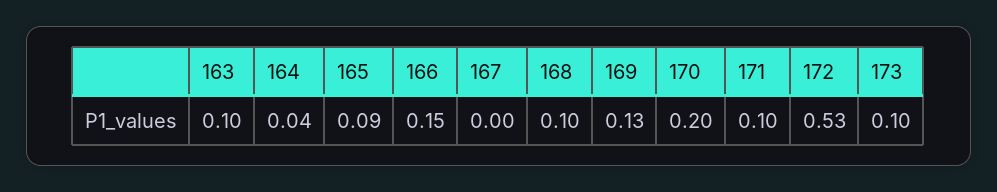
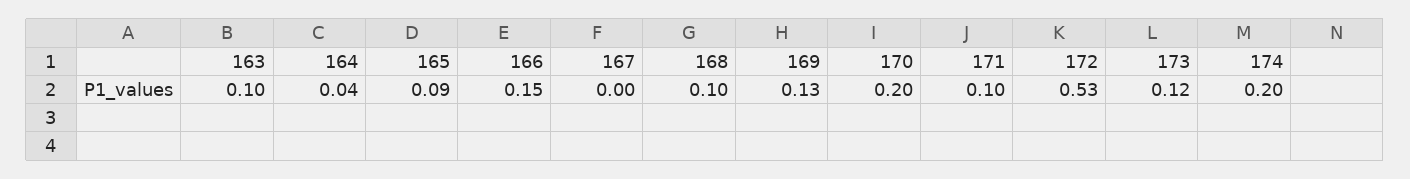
  {
    "163": 0.1,
    "164": 0.04,
    "165": 0.09,
    "166": 0.15,
    "167": 0,
    "168": 0.1,
    "169": 0.13,
    "170": 0.2,
    "171": 0.1,
    "172": 0.53,
-   "173": 0.1
+   "173": 0.12,
+   "174": 0.2
  }

